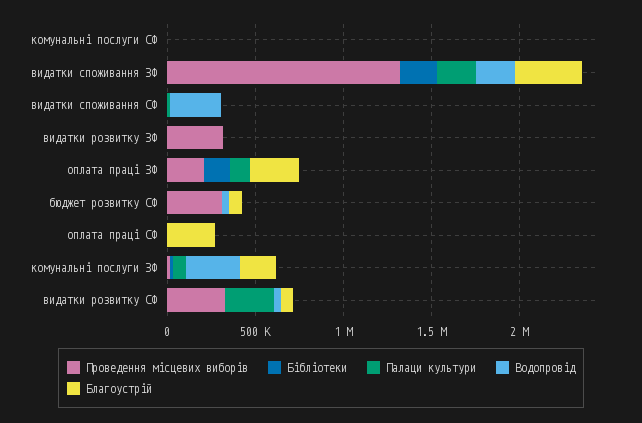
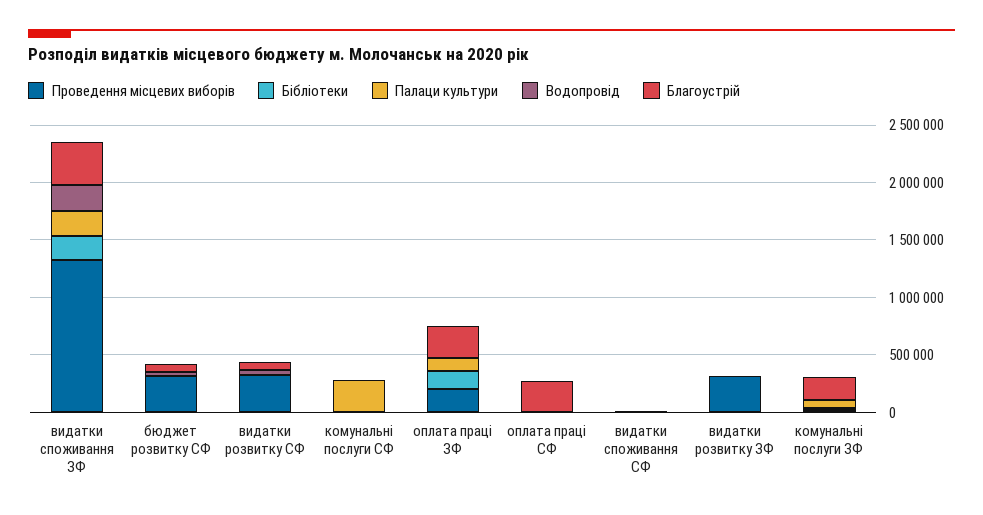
  {
    "Проведення місцевих виборів": {
      "комунальні послуги СФ": 0,
      "видатки споживання ЗФ": 1300000,
      "видатки споживання СФ": 0,
      "видатки розвитку ЗФ": 300000,
      "оплата праці ЗФ": 200000,
      "бюджет розвитку СФ": 300000,
      "оплата праці СФ": 0,
      "комунальні послуги ЗФ": 0,
      "видатки розвитку СФ": 300000
    },
    "Бібліотеки": {
      "комунальні послуги СФ": 0,
      "видатки споживання ЗФ": 200000,
      "видатки споживання СФ": 0,
      "видатки розвитку ЗФ": 0,
      "оплата праці ЗФ": 200000,
      "бюджет розвитку СФ": 0,
      "оплата праці СФ": 0,
      "комунальні послуги ЗФ": 0,
      "видатки розвитку СФ": 0
    },
    "Палаци культури": {
-     "комунальні послуги СФ": 0,
+     "комунальні послуги СФ": 300000,
      "видатки споживання ЗФ": 200000,
      "видатки споживання СФ": 0,
      "видатки розвитку ЗФ": 0,
      "оплата праці ЗФ": 100000,
      "бюджет розвитку СФ": 0,
      "оплата праці СФ": 0,
      "комунальні послуги ЗФ": 100000,
-     "видатки розвитку СФ": 300000
+     "видатки розвитку СФ": 0
    },
    "Водопровід": {
      "комунальні послуги СФ": 0,
      "видатки споживання ЗФ": 200000,
-     "видатки споживання СФ": 300000,
+     "видатки споживання СФ": 0,
      "видатки розвитку ЗФ": 0,
      "оплата праці ЗФ": 0,
      "бюджет розвитку СФ": 0,
      "оплата праці СФ": 0,
-     "комунальні послуги ЗФ": 300000,
+     "комунальні послуги ЗФ": 0,
      "видатки розвитку СФ": 0
    },
    "Благоустрій": {
      "комунальні послуги СФ": 0,
      "видатки споживання ЗФ": 400000,
      "видатки споживання СФ": 0,
      "видатки розвитку ЗФ": 0,
      "оплата праці ЗФ": 300000,
      "бюджет розвитку СФ": 100000,
      "оплата праці СФ": 300000,
      "комунальні послуги ЗФ": 200000,
      "видатки розвитку СФ": 100000
    }
  }

